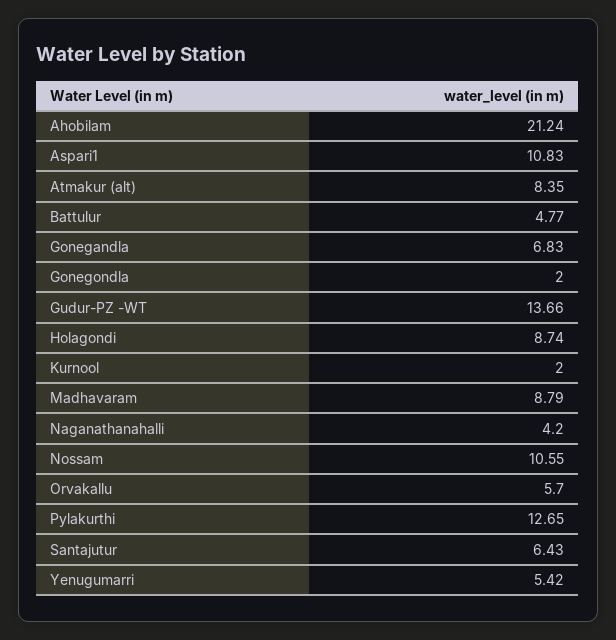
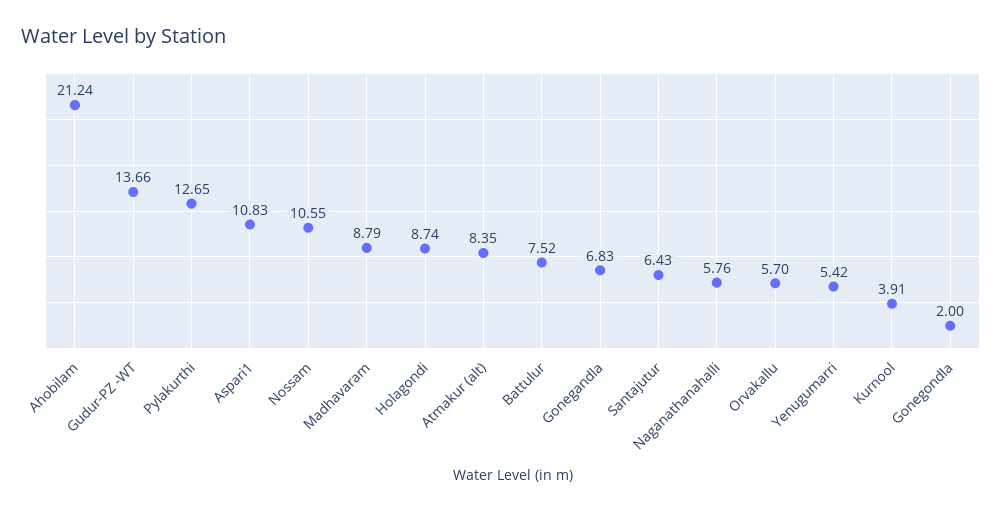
  {
    "Ahobilam": 21.24,
    "Aspari1": 10.83,
    "Atmakur (alt)": 8.35,
-   "Battulur": 4.77,
+   "Battulur": 7.52,
    "Gonegandla": 6.83,
    "Gonegondla": 2,
    "Gudur-PZ -WT": 13.66,
    "Holagondi": 8.74,
-   "Kurnool": 2,
+   "Kurnool": 3.91,
    "Madhavaram": 8.79,
-   "Naganathanahalli": 4.2,
+   "Naganathanahalli": 5.76,
    "Nossam": 10.55,
    "Orvakallu": 5.7,
    "Pylakurthi": 12.65,
    "Santajutur": 6.43,
    "Yenugumarri": 5.42
  }

